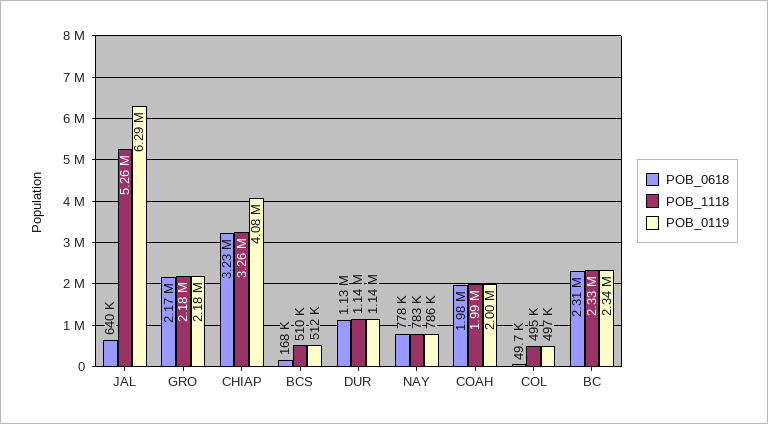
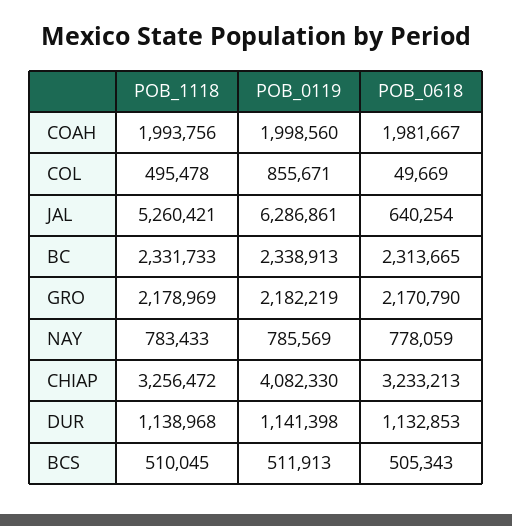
  {
    "POB_0618": {
      "JAL": 640254,
      "GRO": 2170790,
      "CHIAP": 3233213,
-     "BCS": 168000,
+     "BCS": 505343,
      "DUR": 1132853,
      "NAY": 778059,
      "COAH": 1981667,
      "COL": 49669,
      "BC": 2313665
    },
    "POB_1118": {
      "JAL": 5260421,
      "GRO": 2178969,
      "CHIAP": 3256472,
      "BCS": 510045,
      "DUR": 1138968,
      "NAY": 783433,
      "COAH": 1993756,
      "COL": 495478,
      "BC": 2331733
    },
    "POB_0119": {
      "JAL": 6286861,
      "GRO": 2182219,
      "CHIAP": 4082330,
      "BCS": 511913,
      "DUR": 1141398,
      "NAY": 785569,
      "COAH": 1998560,
-     "COL": 497000,
+     "COL": 855671,
      "BC": 2338913
    }
  }

